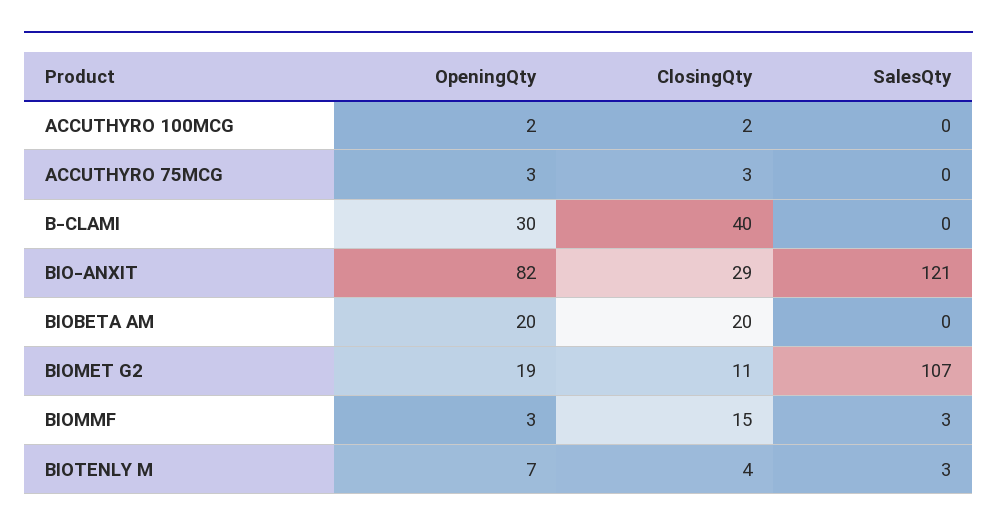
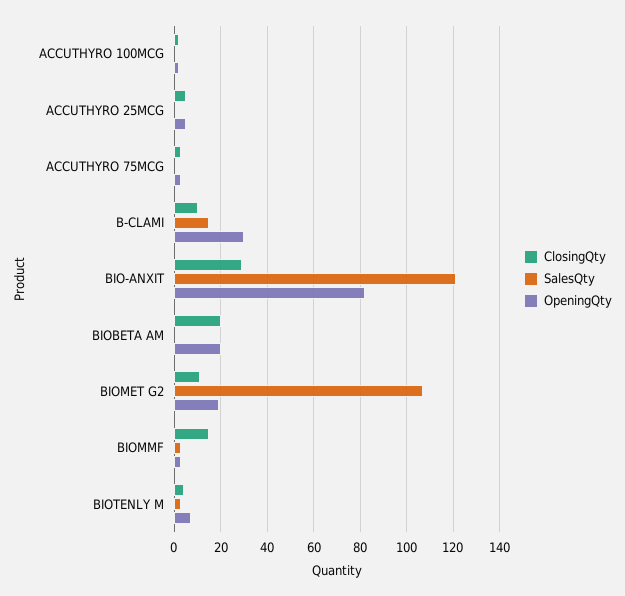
  {
    "OpeningQty": {
      "ACCUTHYRO 100MCG": 2,
      "ACCUTHYRO 75MCG": 3,
      "B-CLAMI": 30,
      "BIO-ANXIT": 82,
      "BIOBETA AM": 20,
      "BIOMET G2": 19,
      "BIOMMF": 3,
-     "BIOTENLY M": 7
+     "BIOTENLY M": 7,
+     "ACCUTHYRO 25MCG": 5
    },
    "ClosingQty": {
      "ACCUTHYRO 100MCG": 2,
      "ACCUTHYRO 75MCG": 3,
-     "B-CLAMI": 40,
+     "B-CLAMI": 10,
      "BIO-ANXIT": 29,
      "BIOBETA AM": 20,
      "BIOMET G2": 11,
      "BIOMMF": 15,
-     "BIOTENLY M": 4
+     "BIOTENLY M": 4,
+     "ACCUTHYRO 25MCG": 5
    },
    "SalesQty": {
      "ACCUTHYRO 100MCG": 0,
      "ACCUTHYRO 75MCG": 0,
-     "B-CLAMI": 0,
+     "B-CLAMI": 15,
      "BIO-ANXIT": 121,
      "BIOBETA AM": 0,
      "BIOMET G2": 107,
      "BIOMMF": 3,
-     "BIOTENLY M": 3
+     "BIOTENLY M": 3,
+     "ACCUTHYRO 25MCG": 0
    }
  }

